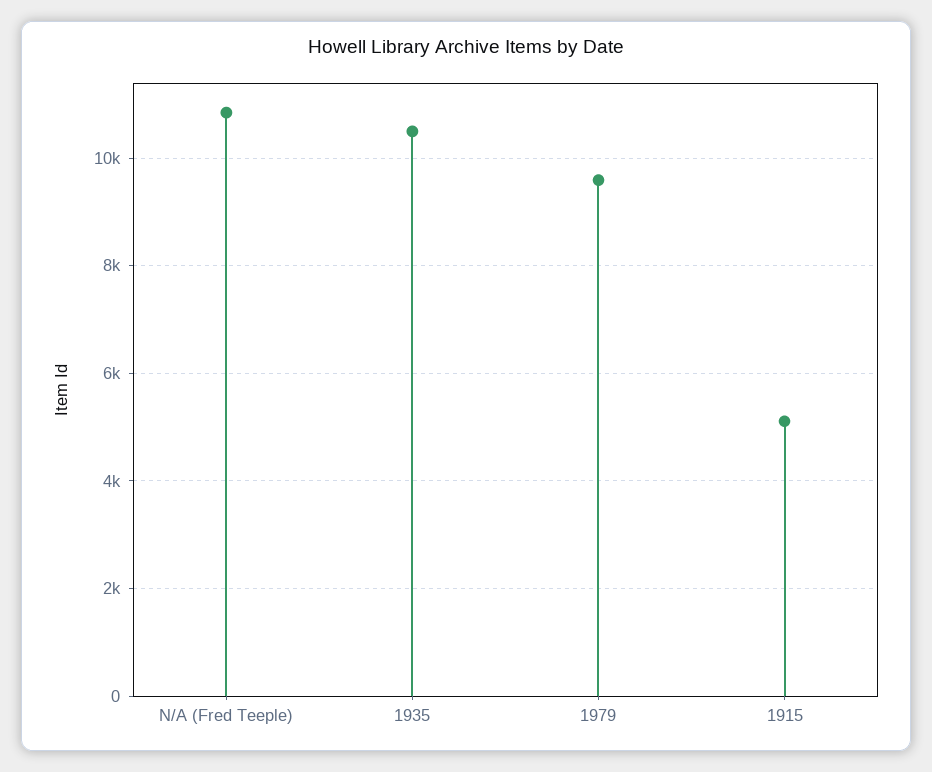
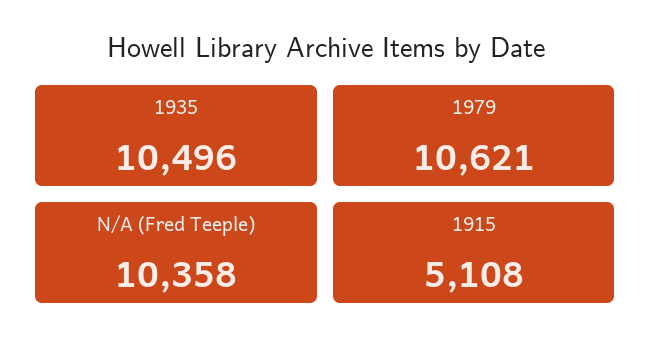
  {
-   "N/A (Fred Teeple)": 10800,
+   "N/A (Fred Teeple)": 10358,
    "1935": 10496,
-   "1979": 9600,
+   "1979": 10621,
    "1915": 5108
  }

